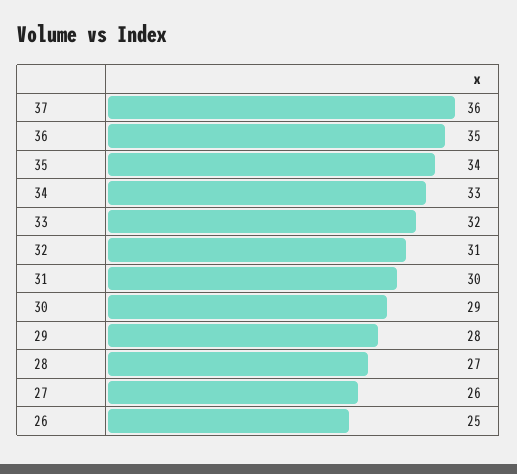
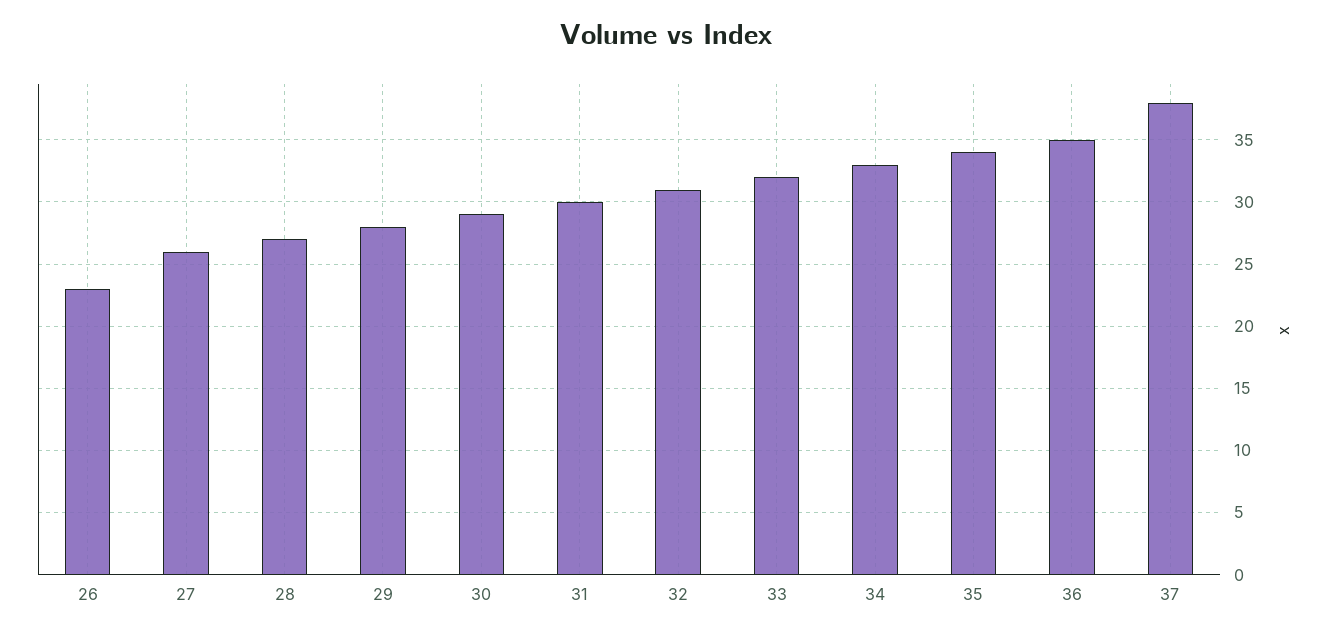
  {
-   "37": 36,
+   "37": 38,
    "36": 35,
    "35": 34,
    "34": 33,
    "33": 32,
    "32": 31,
    "31": 30,
    "30": 29,
    "29": 28,
    "28": 27,
    "27": 26,
-   "26": 25
+   "26": 23
  }

